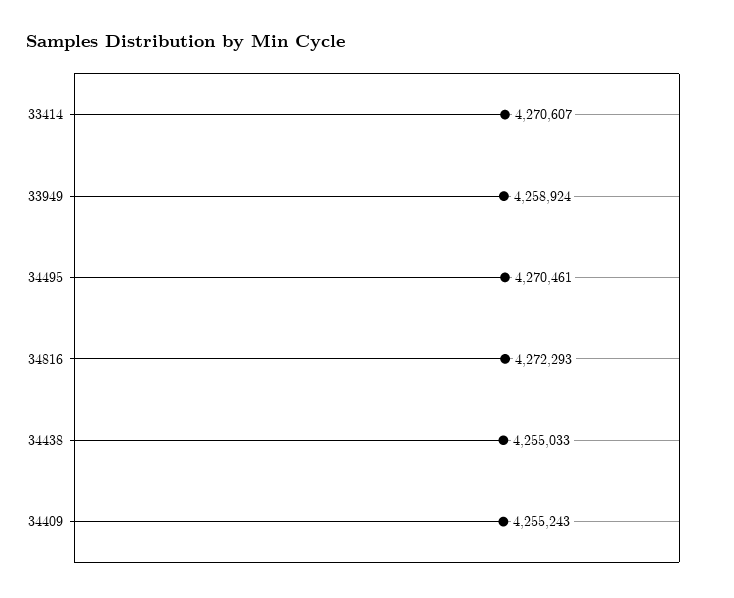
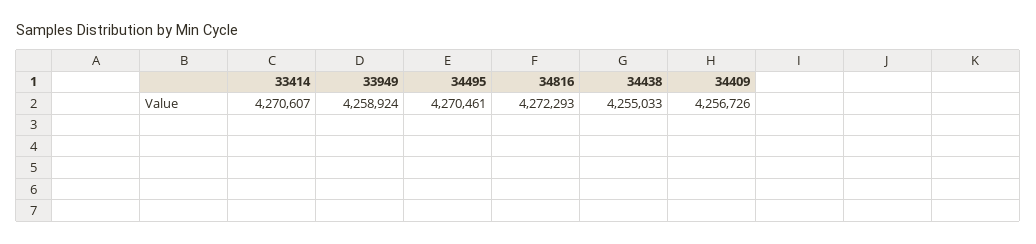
  {
    "33414": 4270607,
    "33949": 4258924,
    "34495": 4270461,
    "34816": 4272293,
    "34438": 4255033,
-   "34409": 4255243
+   "34409": 4256726
  }

